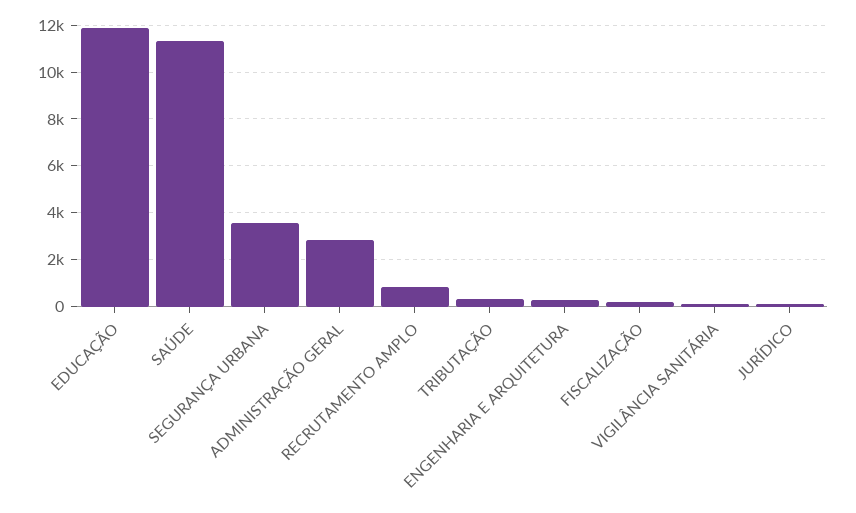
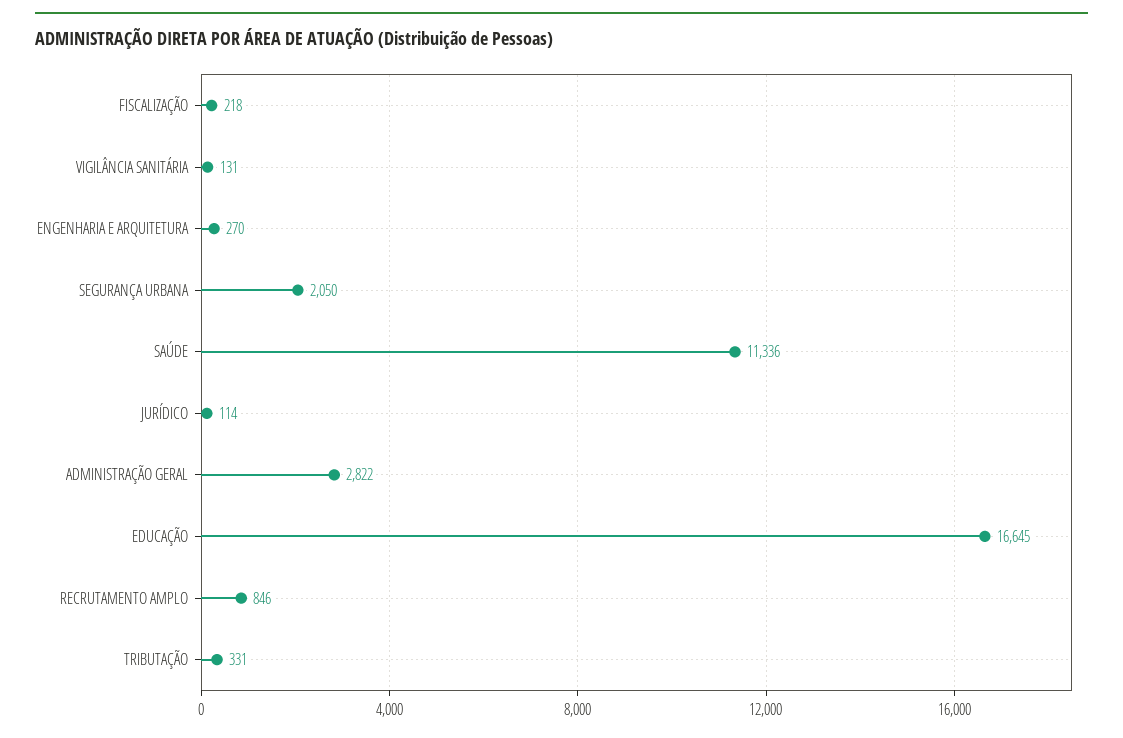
  {
-   "EDUCAÇÃO": 12000,
+   "EDUCAÇÃO": 16645,
    "SAÚDE": 11336,
-   "SEGURANÇA URBANA": 3500,
+   "SEGURANÇA URBANA": 2050,
    "ADMINISTRAÇÃO GERAL": 2822,
    "RECRUTAMENTO AMPLO": 846,
    "TRIBUTAÇÃO": 331,
    "ENGENHARIA E ARQUITETURA": 270,
    "FISCALIZAÇÃO": 218,
    "VIGILÂNCIA SANITÁRIA": 131,
    "JURÍDICO": 114
  }

